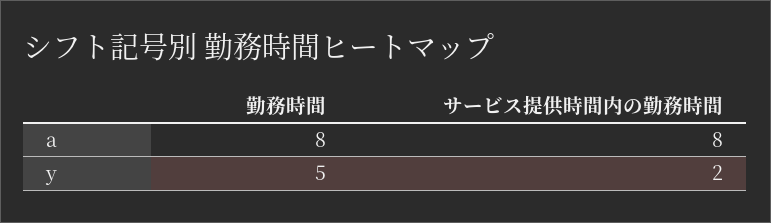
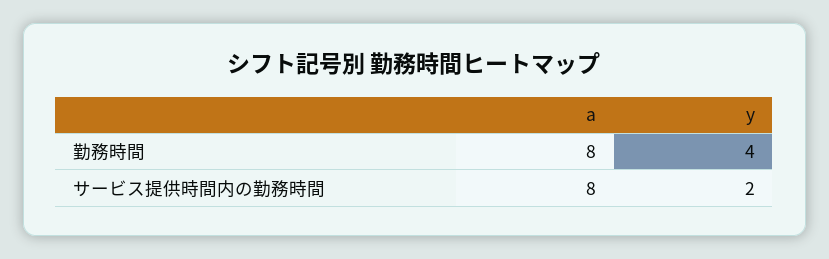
  {
    "勤務時間": {
      "a": 8,
-     "y": 5
+     "y": 4
    },
    "サービス提供時間内の勤務時間": {
      "a": 8,
      "y": 2
    }
  }

